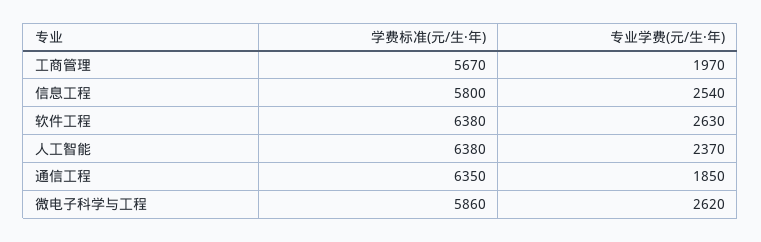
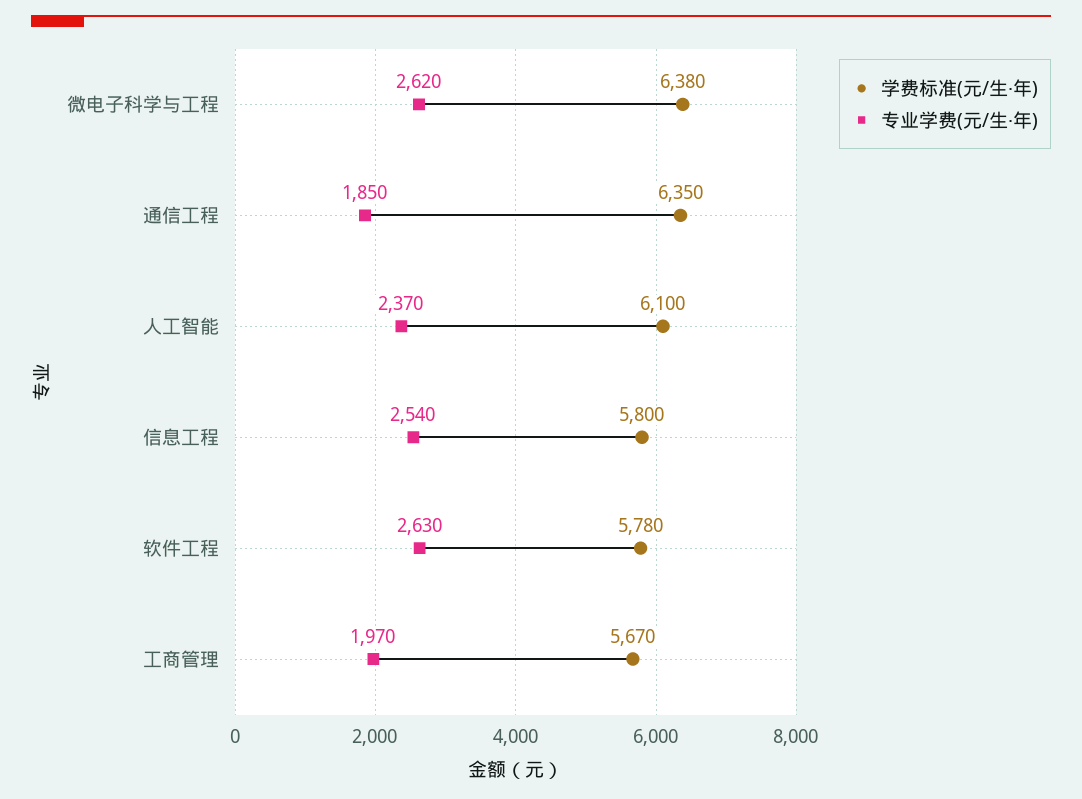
  {
    "学费标准(元/生·年)": {
      "工商管理": 5670,
      "信息工程": 5800,
-     "软件工程": 6380,
+     "软件工程": 5780,
-     "人工智能": 6380,
+     "人工智能": 6100,
      "通信工程": 6350,
-     "微电子科学与工程": 5860
+     "微电子科学与工程": 6380
    },
    "专业学费(元/生·年)": {
      "工商管理": 1970,
      "信息工程": 2540,
      "软件工程": 2630,
      "人工智能": 2370,
      "通信工程": 1850,
      "微电子科学与工程": 2620
    }
  }

